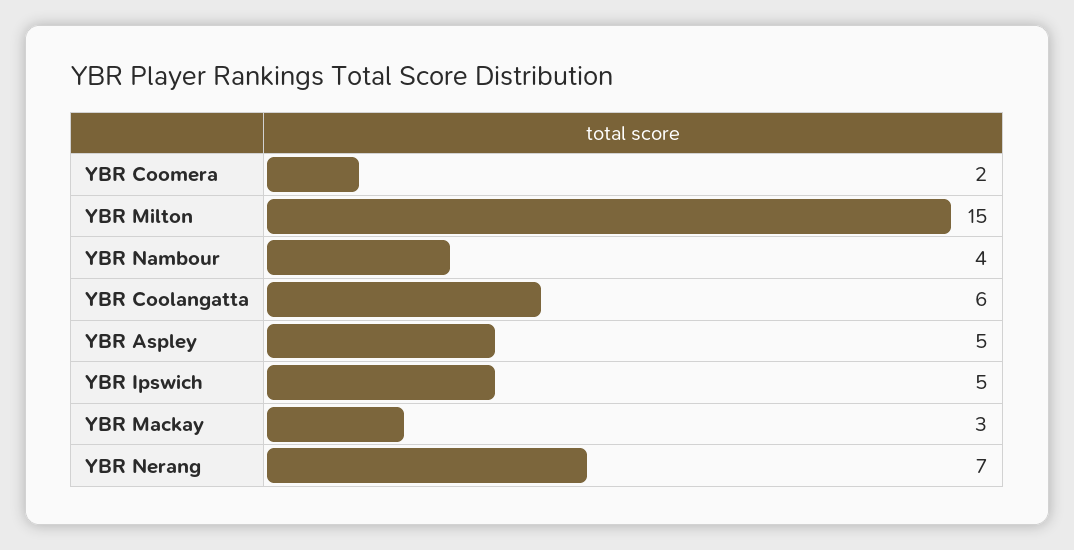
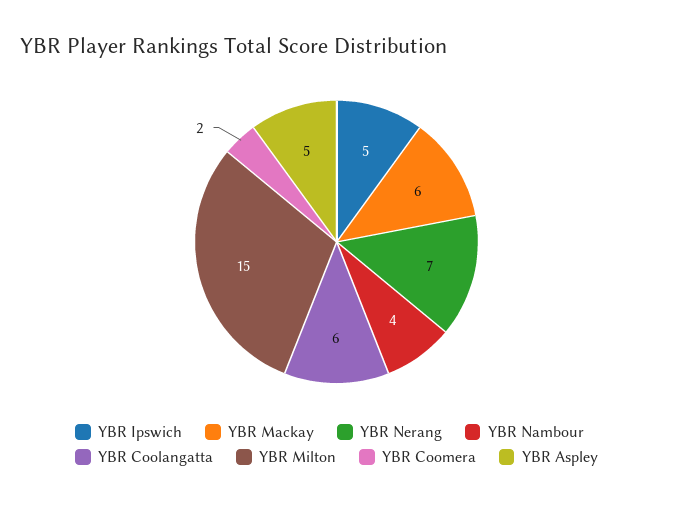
  {
    "YBR Coomera": 2,
    "YBR Milton": 15,
    "YBR Nambour": 4,
    "YBR Coolangatta": 6,
    "YBR Aspley": 5,
    "YBR Ipswich": 5,
-   "YBR Mackay": 3,
+   "YBR Mackay": 6,
    "YBR Nerang": 7
  }

